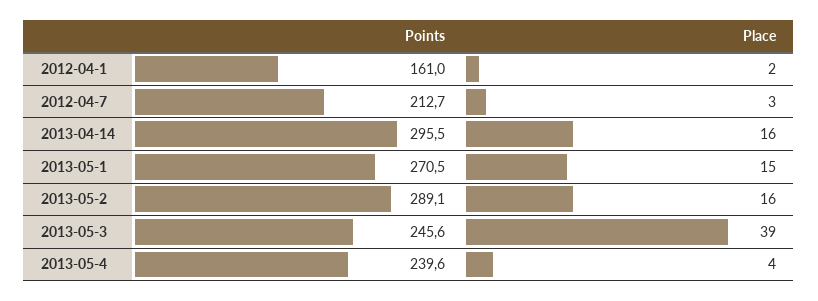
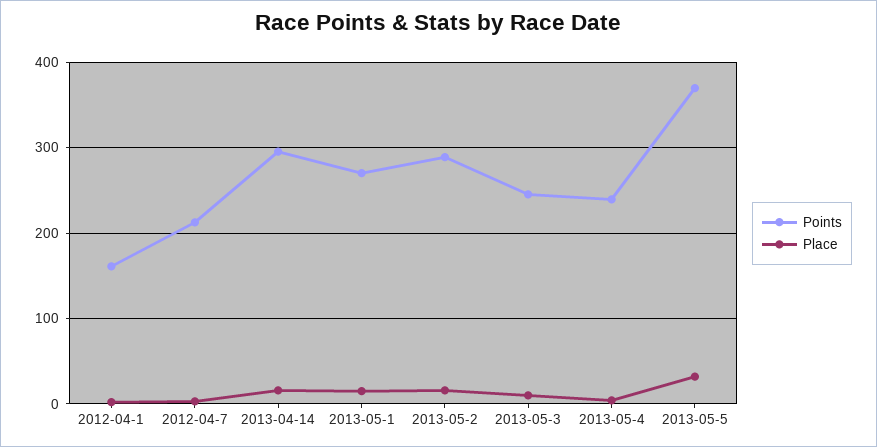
  {
    "Points": {
      "2012-04-1": 161,
      "2012-04-7": 212.7,
      "2013-04-14": 295.5,
      "2013-05-1": 270.5,
      "2013-05-2": 289.1,
      "2013-05-3": 245.6,
-     "2013-05-4": 239.6
+     "2013-05-4": 239.6,
+     "2013-05-5": 370
    },
    "Place": {
      "2012-04-1": 2,
      "2012-04-7": 3,
      "2013-04-14": 16,
      "2013-05-1": 15,
      "2013-05-2": 16,
-     "2013-05-3": 39,
+     "2013-05-3": 10,
-     "2013-05-4": 4
+     "2013-05-4": 4,
+     "2013-05-5": 30
    }
  }

